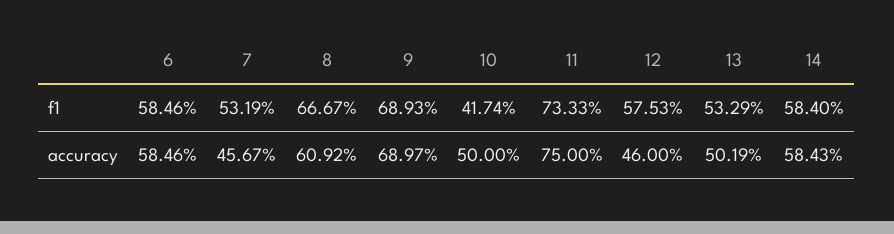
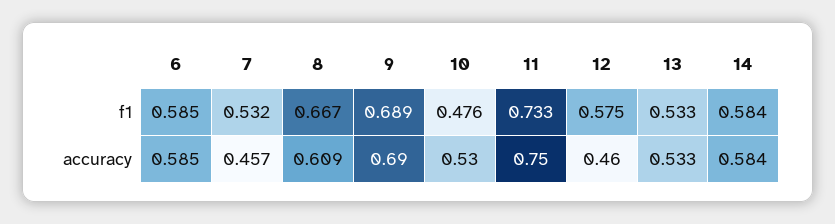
  {
    "6": {
      "f1": 0.5846,
      "accuracy": 0.5846
    },
    "7": {
      "f1": 0.5319,
      "accuracy": 0.4567
    },
    "8": {
      "f1": 0.6667,
      "accuracy": 0.6092
    },
    "9": {
      "f1": 0.6893,
      "accuracy": 0.6897
    },
    "10": {
-     "f1": 0.4174,
+     "f1": 0.476,
-     "accuracy": 0.5
+     "accuracy": 0.53
    },
    "11": {
      "f1": 0.7333,
      "accuracy": 0.75
    },
    "12": {
      "f1": 0.5753,
      "accuracy": 0.46
    },
    "13": {
      "f1": 0.5329,
-     "accuracy": 0.5019
+     "accuracy": 0.533
    },
    "14": {
      "f1": 0.584,
      "accuracy": 0.5843
    }
  }

